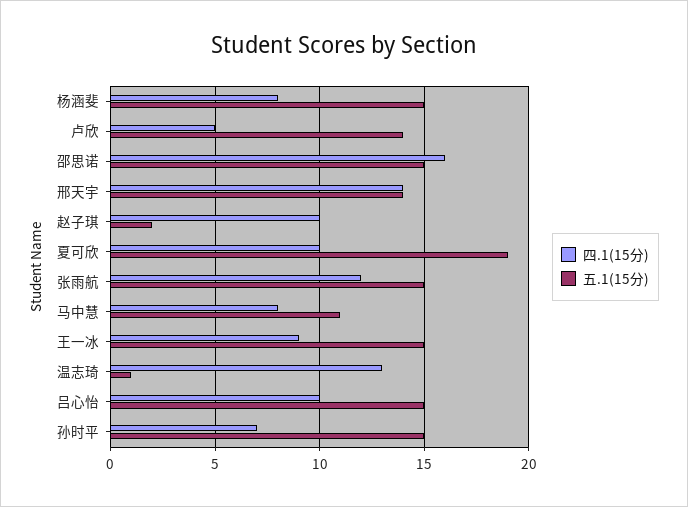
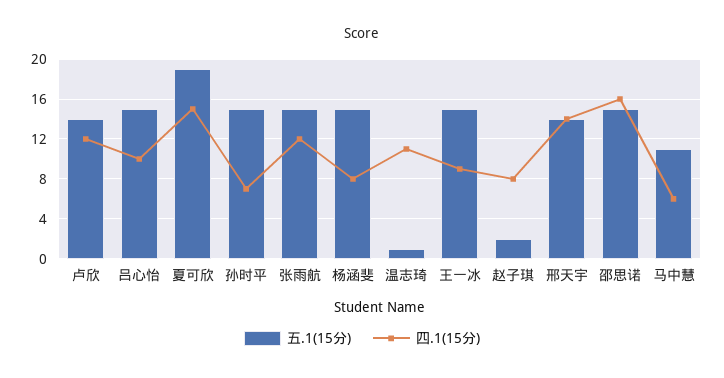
  {
    "四.1(15分)": {
      "杨涵斐": 8,
-     "卢欣": 5,
+     "卢欣": 12,
      "邵思诺": 16,
      "邢天宇": 14,
-     "赵子琪": 10,
+     "赵子琪": 8,
-     "夏可欣": 10,
+     "夏可欣": 15,
      "张雨航": 12,
-     "马中慧": 8,
+     "马中慧": 6,
      "王一冰": 9,
-     "温志琦": 13,
+     "温志琦": 11,
      "吕心怡": 10,
      "孙时平": 7
    },
    "五.1(15分)": {
      "杨涵斐": 15,
      "卢欣": 14,
      "邵思诺": 15,
      "邢天宇": 14,
      "赵子琪": 2,
      "夏可欣": 19,
      "张雨航": 15,
      "马中慧": 11,
      "王一冰": 15,
      "温志琦": 1,
      "吕心怡": 15,
      "孙时平": 15
    }
  }

